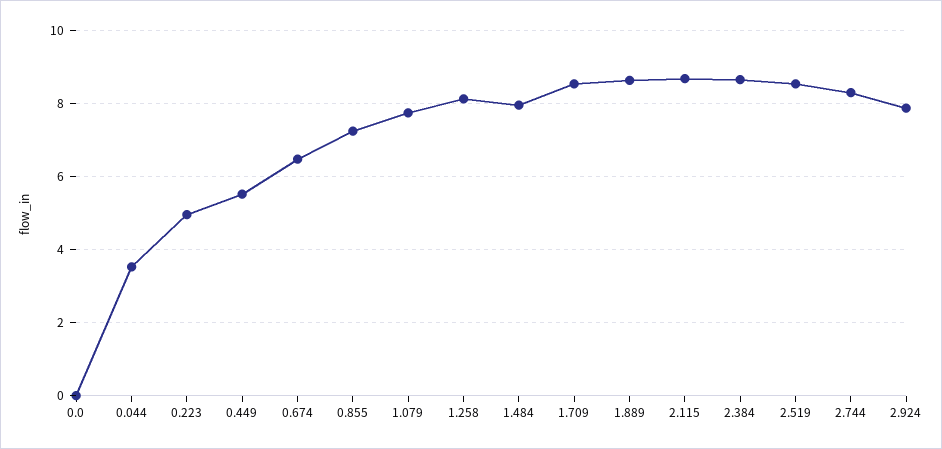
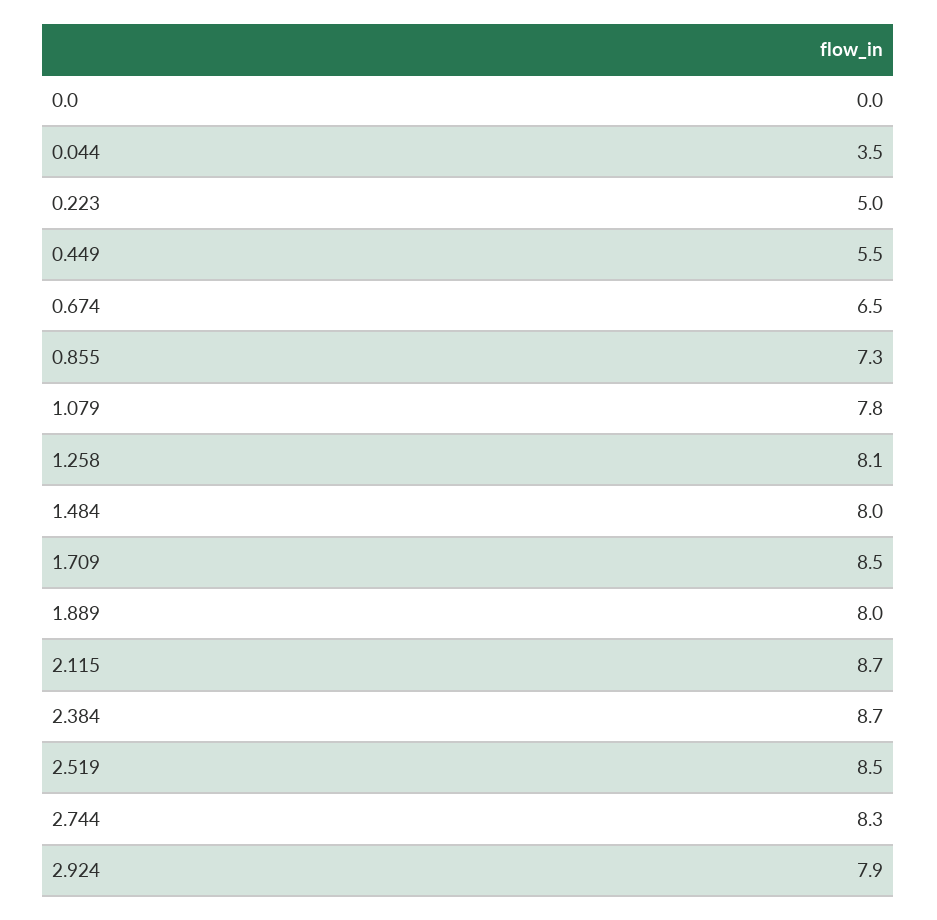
  {
    "0.0": 0,
    "0.044": 3.5,
    "0.223": 5,
    "0.449": 5.5,
    "0.674": 6.5,
    "0.855": 7.3,
    "1.079": 7.8,
    "1.258": 8.1,
    "1.484": 8,
    "1.709": 8.5,
-   "1.889": 8.6,
+   "1.889": 8,
    "2.115": 8.7,
    "2.384": 8.7,
    "2.519": 8.5,
    "2.744": 8.3,
    "2.924": 7.9
  }

